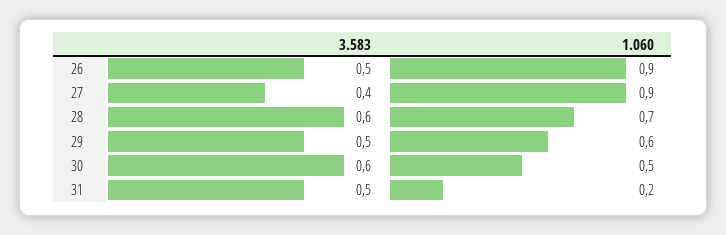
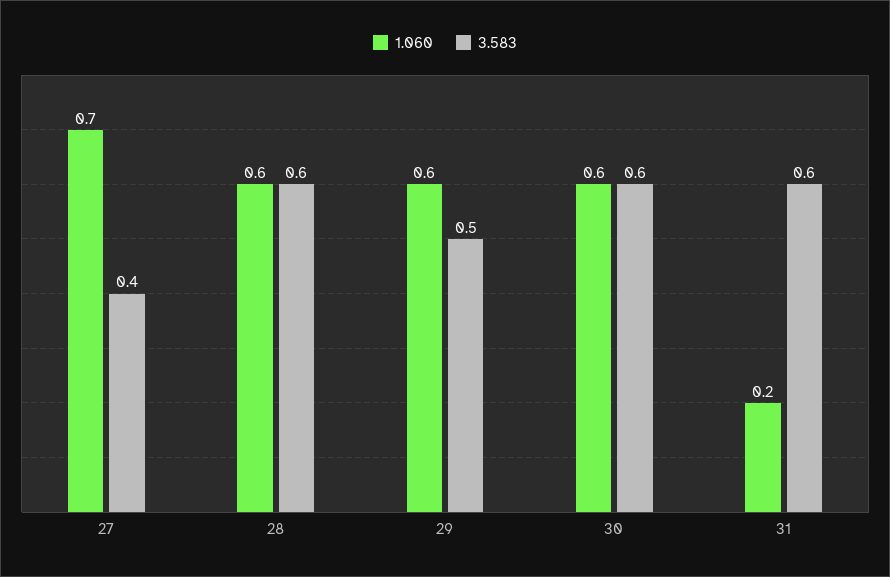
  {
    "3.583": {
-     "26": 0.5,
      "27": 0.4,
      "28": 0.6,
      "29": 0.5,
      "30": 0.6,
-     "31": 0.5
+     "31": 0.6
    },
    "1.060": {
-     "26": 0.9,
-     "27": 0.9,
+     "27": 0.7,
-     "28": 0.7,
+     "28": 0.6,
      "29": 0.6,
-     "30": 0.5,
+     "30": 0.6,
      "31": 0.2
    }
  }

